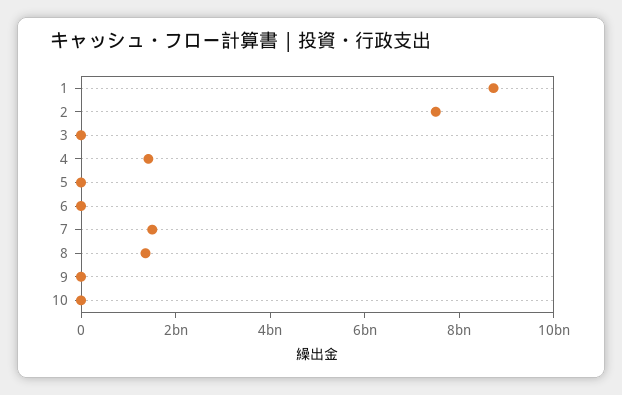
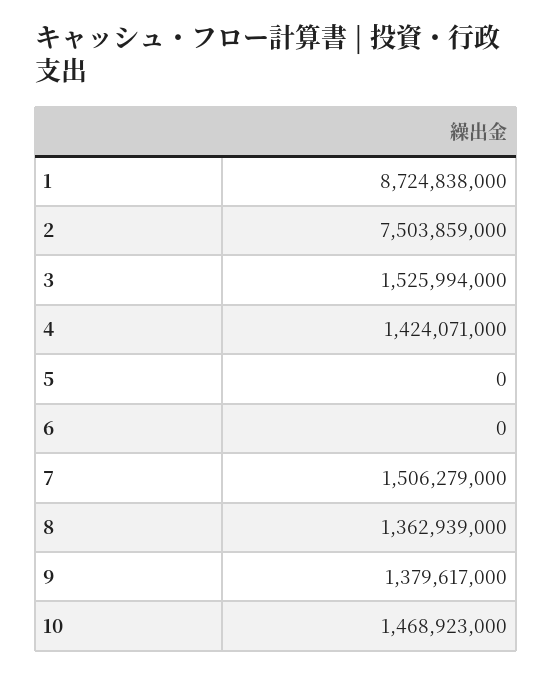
  {
    "1": 8724838000,
    "2": 7503859000,
-   "3": 0,
+   "3": 1525994000,
    "4": 1424071000,
    "5": 0,
    "6": 0,
    "7": 1506279000,
    "8": 1362939000,
-   "9": 0,
+   "9": 1379617000,
-   "10": 0
+   "10": 1468923000
  }

